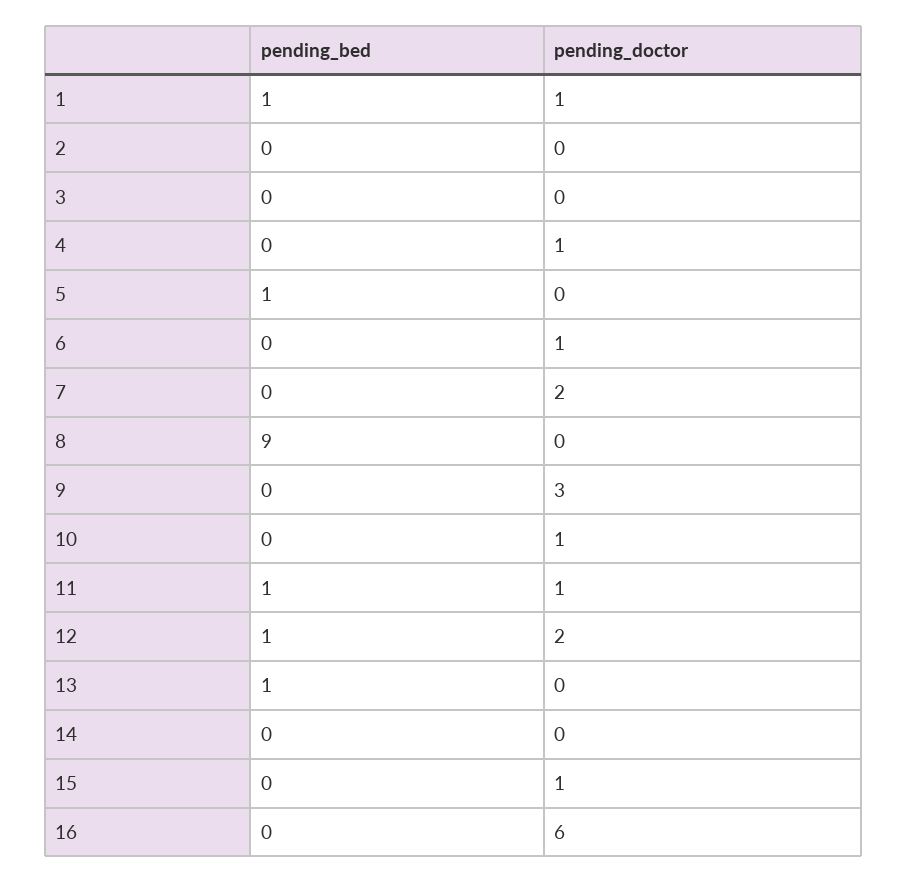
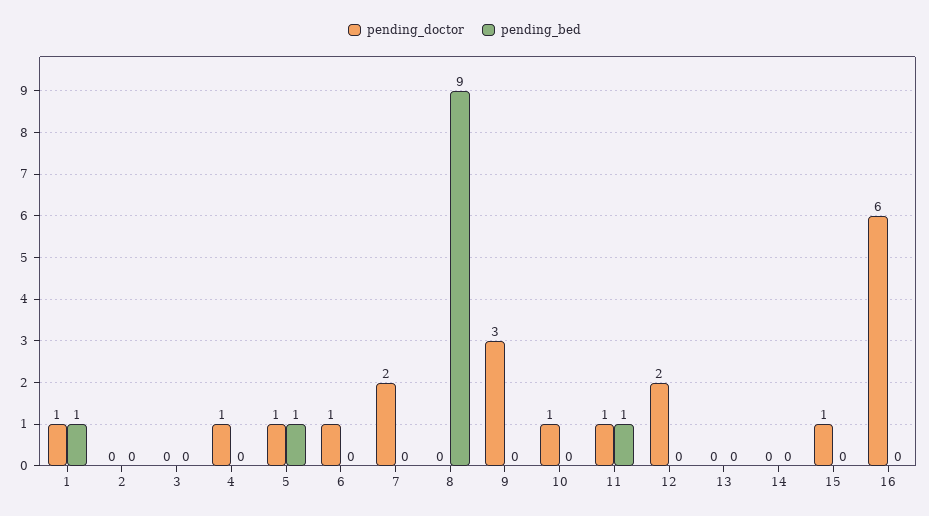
  {
    "pending_bed": {
      "1": 1,
      "2": 0,
      "3": 0,
      "4": 0,
      "5": 1,
      "6": 0,
      "7": 0,
      "8": 9,
      "9": 0,
      "10": 0,
      "11": 1,
-     "12": 1,
+     "12": 0,
-     "13": 1,
+     "13": 0,
      "14": 0,
      "15": 0,
      "16": 0
    },
    "pending_doctor": {
      "1": 1,
      "2": 0,
      "3": 0,
      "4": 1,
-     "5": 0,
+     "5": 1,
      "6": 1,
      "7": 2,
      "8": 0,
      "9": 3,
      "10": 1,
      "11": 1,
      "12": 2,
      "13": 0,
      "14": 0,
      "15": 1,
      "16": 6
    }
  }

